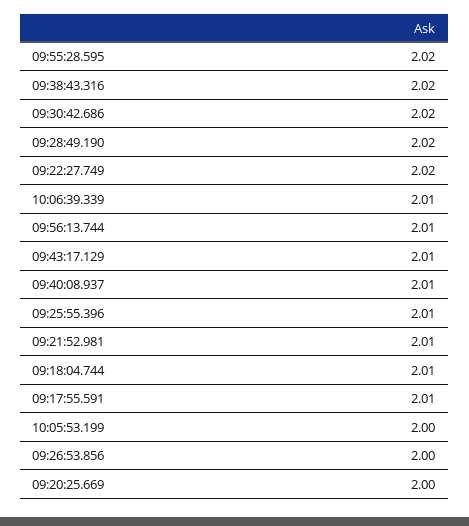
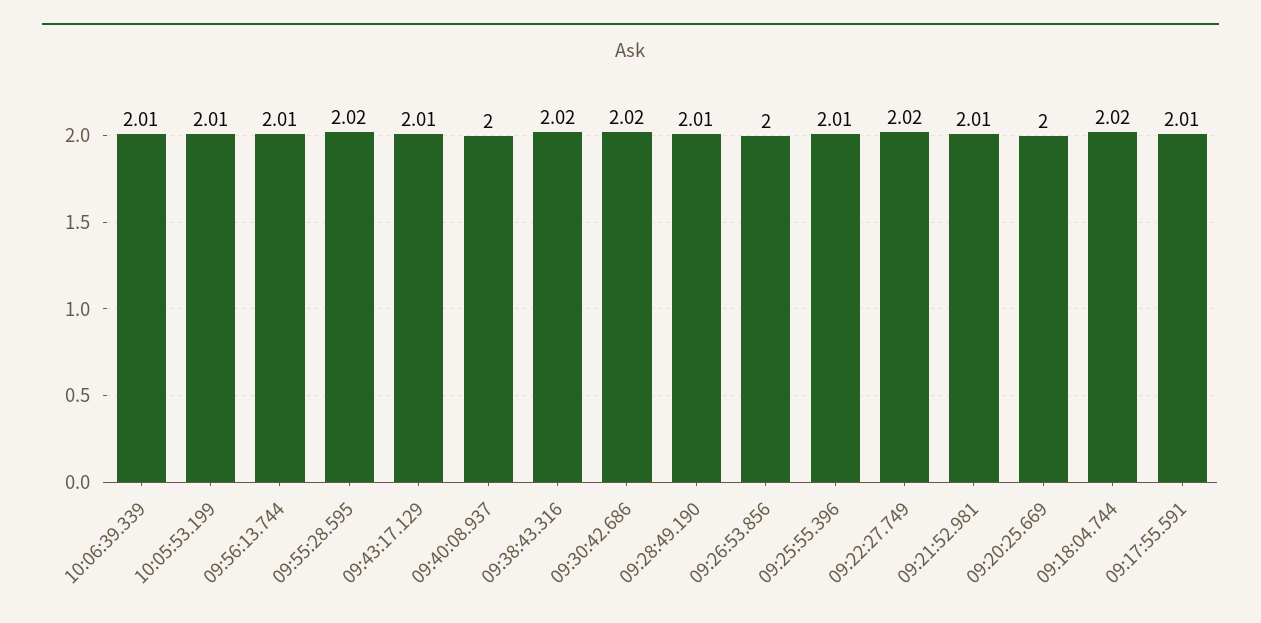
  {
    "09:55:28.595": 2.02,
    "09:38:43.316": 2.02,
    "09:30:42.686": 2.02,
-   "09:28:49.190": 2.02,
+   "09:28:49.190": 2.01,
    "09:22:27.749": 2.02,
    "10:06:39.339": 2.01,
    "09:56:13.744": 2.01,
    "09:43:17.129": 2.01,
-   "09:40:08.937": 2.01,
+   "09:40:08.937": 2,
    "09:25:55.396": 2.01,
    "09:21:52.981": 2.01,
-   "09:18:04.744": 2.01,
+   "09:18:04.744": 2.02,
    "09:17:55.591": 2.01,
-   "10:05:53.199": 2,
+   "10:05:53.199": 2.01,
    "09:26:53.856": 2,
    "09:20:25.669": 2
  }

